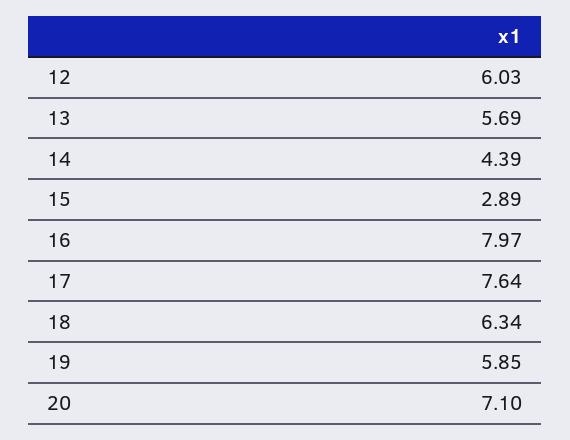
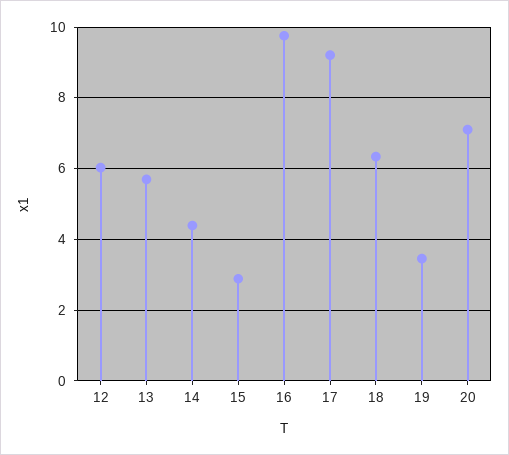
  {
    "12": 6.03,
    "13": 5.69,
    "14": 4.39,
    "15": 2.89,
-   "16": 7.97,
+   "16": 9.8,
-   "17": 7.64,
+   "17": 9.2,
    "18": 6.34,
-   "19": 5.85,
+   "19": 3.4,
    "20": 7.1
  }

